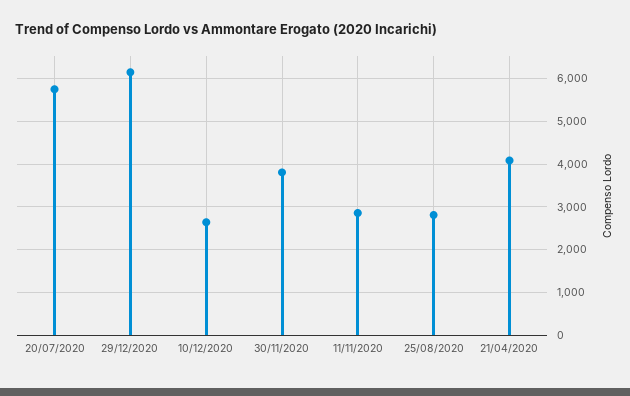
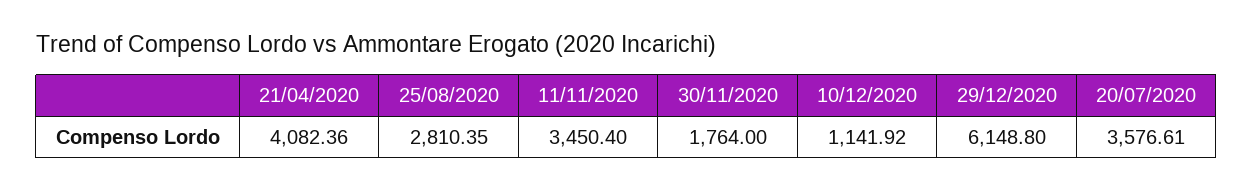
  {
-   "20/07/2020": 5800,
+   "20/07/2020": 3576.61,
    "29/12/2020": 6148.8,
-   "10/12/2020": 2600,
+   "10/12/2020": 1141.92,
-   "30/11/2020": 3800,
+   "30/11/2020": 1764,
-   "11/11/2020": 2800,
+   "11/11/2020": 3450.4,
    "25/08/2020": 2810.35,
    "21/04/2020": 4082.36
  }

